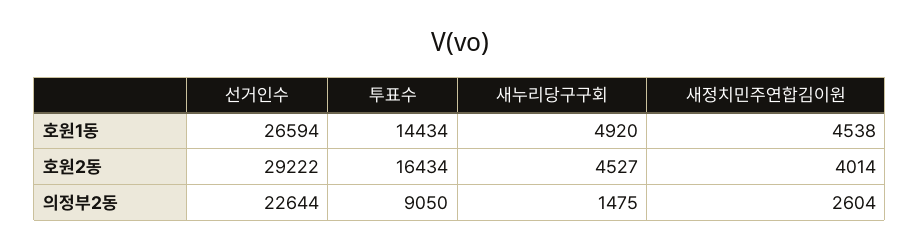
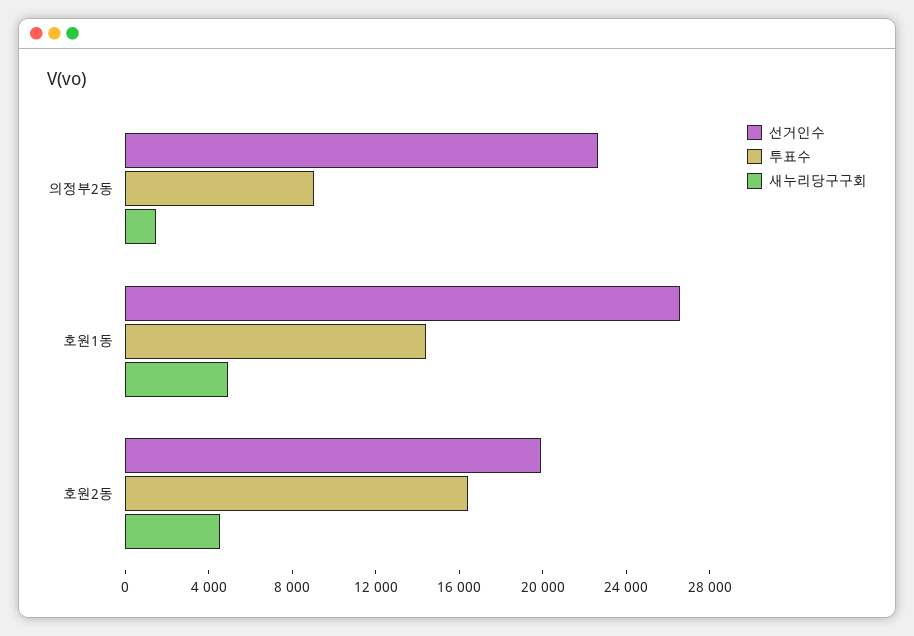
  {
    "선거인수": {
      "호원1동": 26594,
-     "호원2동": 29222,
+     "호원2동": 20000,
      "의정부2동": 22644
    },
    "투표수": {
      "호원1동": 14434,
      "호원2동": 16434,
      "의정부2동": 9050
    },
    "새누리당구구회": {
      "호원1동": 4920,
      "호원2동": 4527,
      "의정부2동": 1475
-   },
+   }
-   "새정치민주연합김이원": {
-     "호원1동": 4538,
-     "호원2동": 4014,
-     "의정부2동": 2604
-   }
  }

